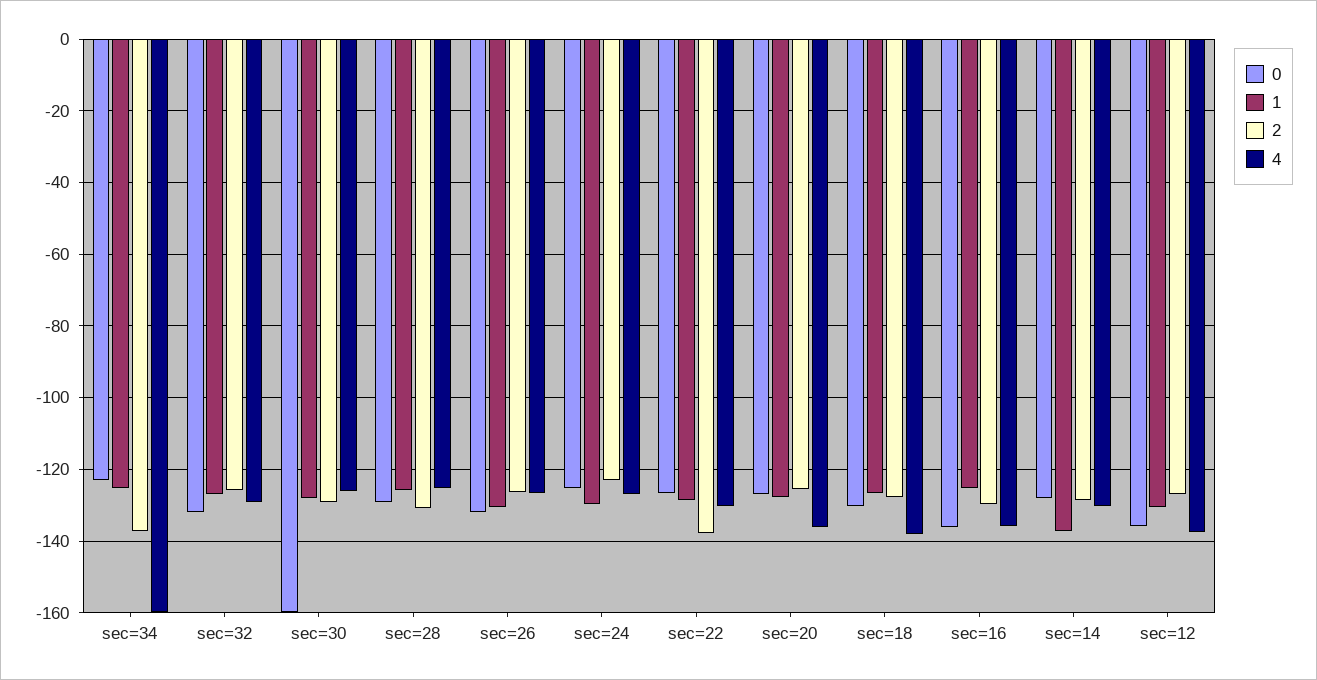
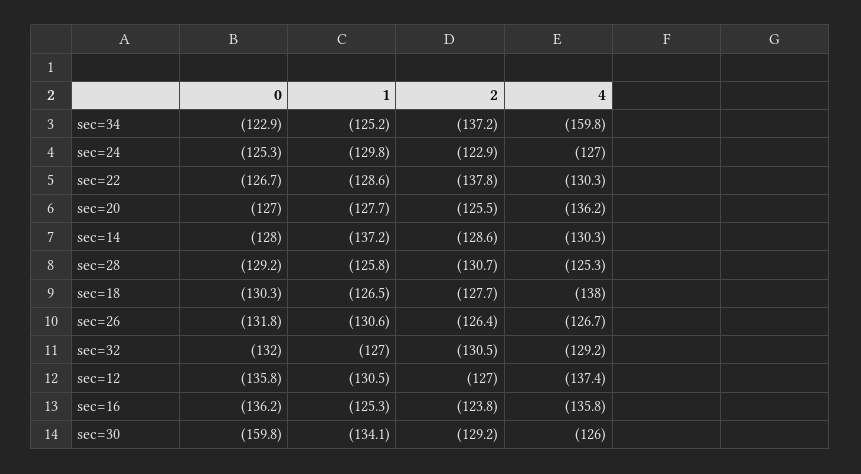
  {
    "0": {
      "sec=34": -122.9,
      "sec=32": -132,
      "sec=30": -159.8,
      "sec=28": -129.2,
      "sec=26": -131.8,
      "sec=24": -125.3,
      "sec=22": -126.7,
      "sec=20": -127,
      "sec=18": -130.3,
      "sec=16": -136.2,
      "sec=14": -128,
      "sec=12": -135.8
    },
    "1": {
      "sec=34": -125.2,
      "sec=32": -127,
-     "sec=30": -128,
+     "sec=30": -134.1,
      "sec=28": -125.8,
      "sec=26": -130.6,
      "sec=24": -129.8,
      "sec=22": -128.6,
      "sec=20": -127.7,
      "sec=18": -126.5,
      "sec=16": -125.3,
      "sec=14": -137.2,
      "sec=12": -130.5
    },
    "2": {
      "sec=34": -137.2,
-     "sec=32": -126,
+     "sec=32": -130.5,
      "sec=30": -129.2,
      "sec=28": -130.7,
      "sec=26": -126.4,
      "sec=24": -122.9,
      "sec=22": -137.8,
      "sec=20": -125.5,
      "sec=18": -127.7,
-     "sec=16": -130,
+     "sec=16": -123.8,
      "sec=14": -128.6,
      "sec=12": -127
    },
    "4": {
      "sec=34": -159.8,
      "sec=32": -129.2,
      "sec=30": -126,
      "sec=28": -125.3,
      "sec=26": -126.7,
      "sec=24": -127,
      "sec=22": -130.3,
      "sec=20": -136.2,
      "sec=18": -138,
      "sec=16": -135.8,
      "sec=14": -130.3,
      "sec=12": -137.4
    }
  }

